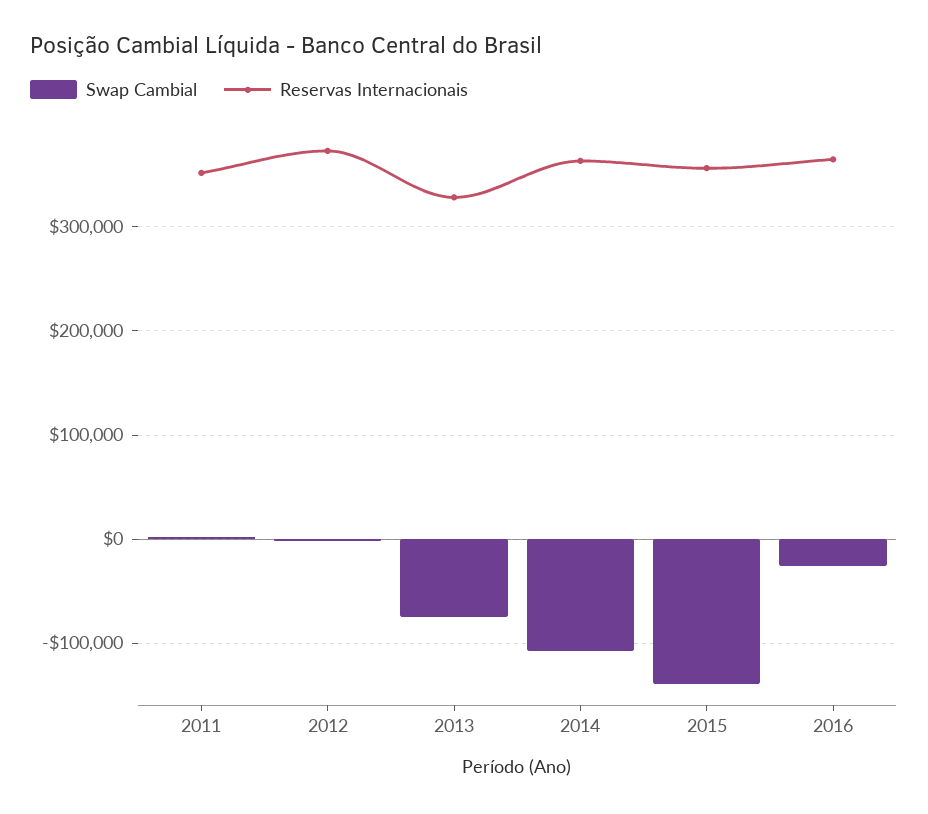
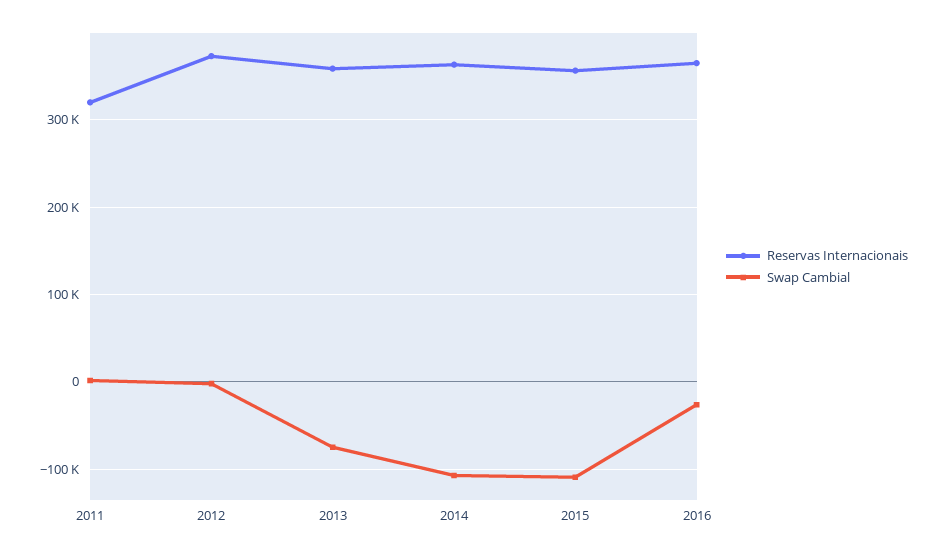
  {
    "Swap Cambial": {
      "2011": 0,
      "2012": 0,
      "2013": -70000,
      "2014": -110000,
-     "2015": -140000,
+     "2015": -110000,
      "2016": -30000
    },
    "Reservas Internacionais": {
-     "2011": 350000,
+     "2011": 320000,
      "2012": 370000,
-     "2013": 330000,
+     "2013": 360000,
      "2014": 360000,
      "2015": 360000,
      "2016": 370000
    }
  }

